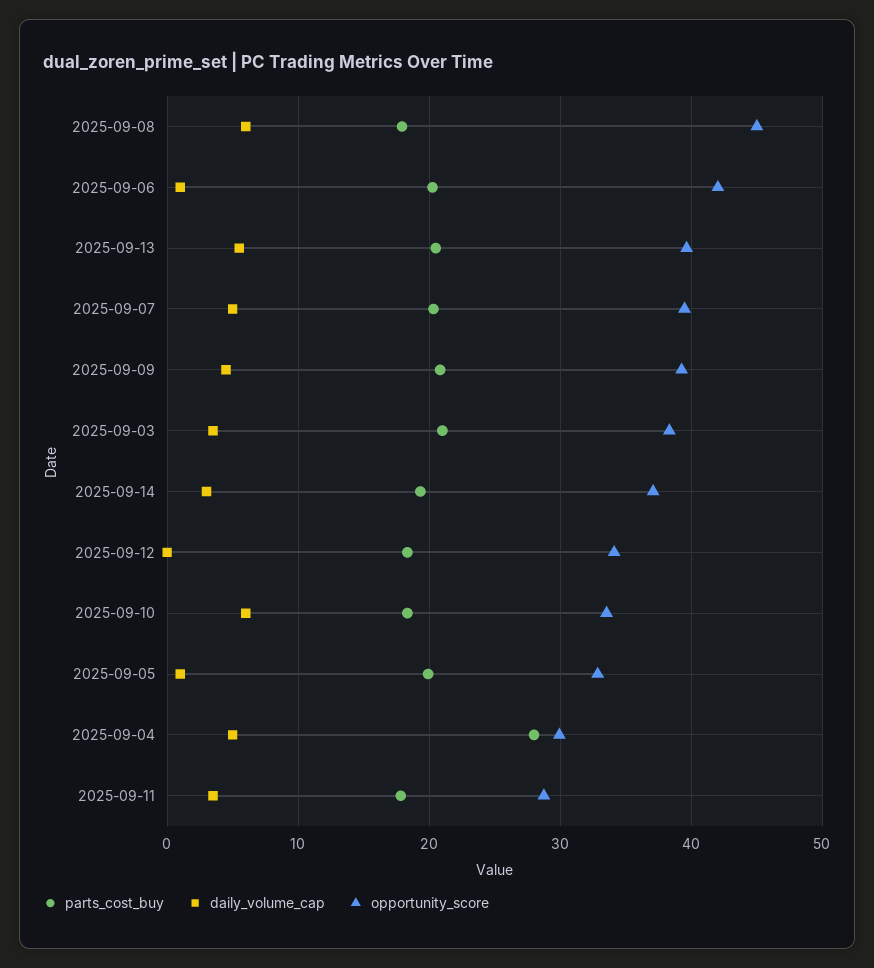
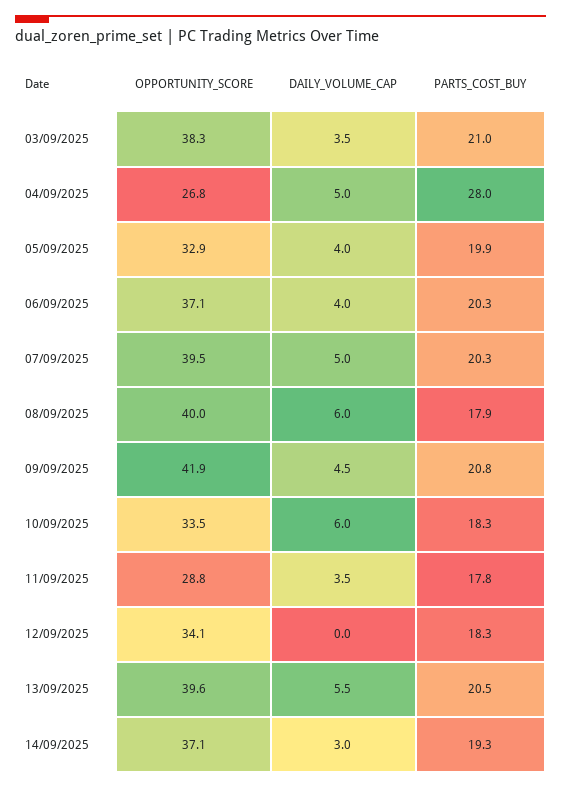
  {
    "parts_cost_buy": {
      "2025-09-08": 17.9,
      "2025-09-06": 20.3,
      "2025-09-13": 20.5,
      "2025-09-07": 20.3,
      "2025-09-09": 20.8,
      "2025-09-03": 21,
      "2025-09-14": 19.3,
      "2025-09-12": 18.3,
      "2025-09-10": 18.3,
      "2025-09-05": 19.9,
      "2025-09-04": 28,
      "2025-09-11": 17.8
    },
    "daily_volume_cap": {
      "2025-09-08": 6,
-     "2025-09-06": 1,
+     "2025-09-06": 4,
      "2025-09-13": 5.5,
      "2025-09-07": 5,
      "2025-09-09": 4.5,
      "2025-09-03": 3.5,
      "2025-09-14": 3,
      "2025-09-12": 0,
      "2025-09-10": 6,
-     "2025-09-05": 1,
+     "2025-09-05": 4,
      "2025-09-04": 5,
      "2025-09-11": 3.5
    },
    "opportunity_score": {
-     "2025-09-08": 45,
+     "2025-09-08": 40,
-     "2025-09-06": 42,
+     "2025-09-06": 37.1,
      "2025-09-13": 39.6,
      "2025-09-07": 39.5,
-     "2025-09-09": 39,
+     "2025-09-09": 41.9,
      "2025-09-03": 38.3,
      "2025-09-14": 37.1,
      "2025-09-12": 34.1,
      "2025-09-10": 33.5,
      "2025-09-05": 32.9,
-     "2025-09-04": 30,
+     "2025-09-04": 26.8,
      "2025-09-11": 28.8
    }
  }

